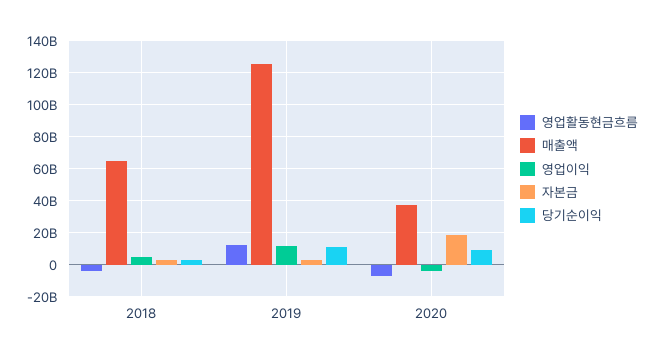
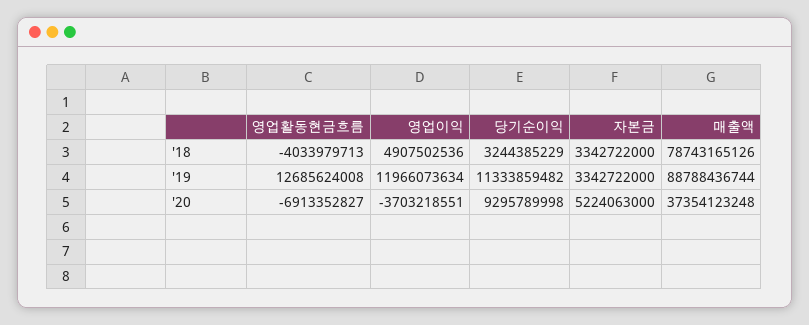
  {
    "영업활동현금흐름": {
      "2018": -4033979713,
      "2019": 12685624008,
      "2020": -6913352827
    },
    "매출액": {
-     "2018": 65000000000,
+     "2018": 78743165126,
-     "2019": 125000000000,
+     "2019": 88788436744,
      "2020": 37354123248
    },
    "영업이익": {
      "2018": 4907502536,
      "2019": 11966073634,
      "2020": -3703218551
    },
    "자본금": {
      "2018": 3342722000,
      "2019": 3342722000,
-     "2020": 20000000000
+     "2020": 5224063000
    },
    "당기순이익": {
      "2018": 3244385229,
      "2019": 11333859482,
      "2020": 9295789998
    }
  }

